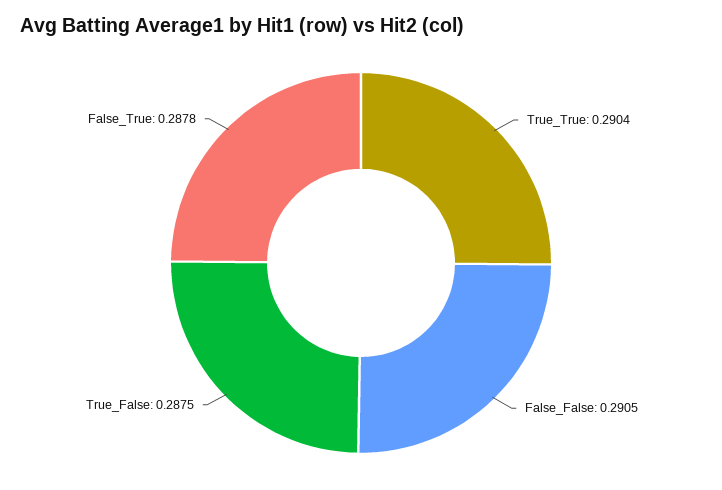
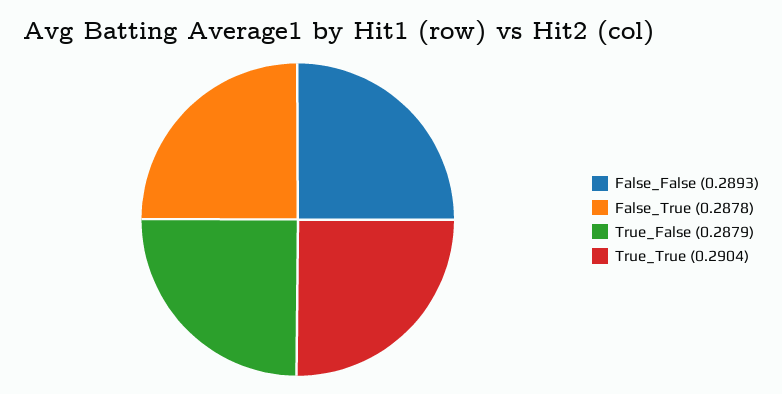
  {
    "True_True": 0.2904,
-   "False_False": 0.2905,
+   "False_False": 0.2893,
-   "True_False": 0.2875,
+   "True_False": 0.2879,
    "False_True": 0.2878
  }

